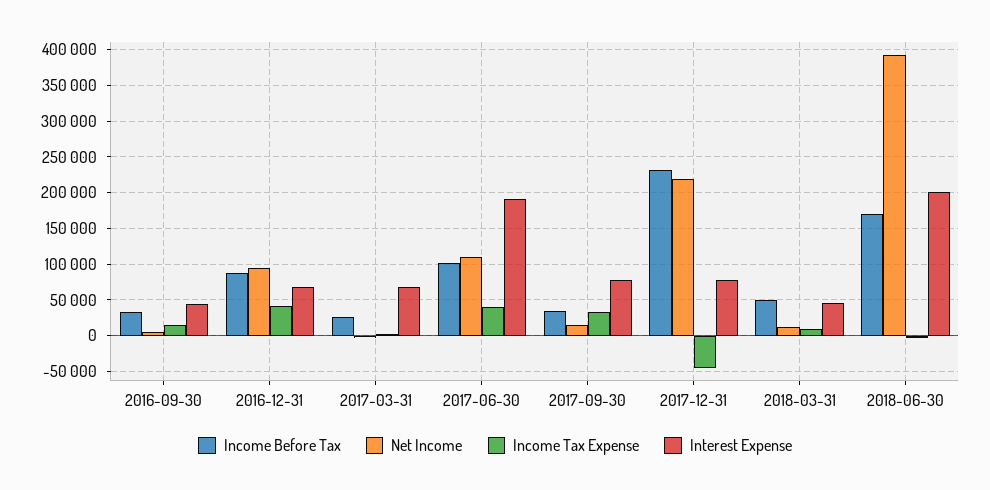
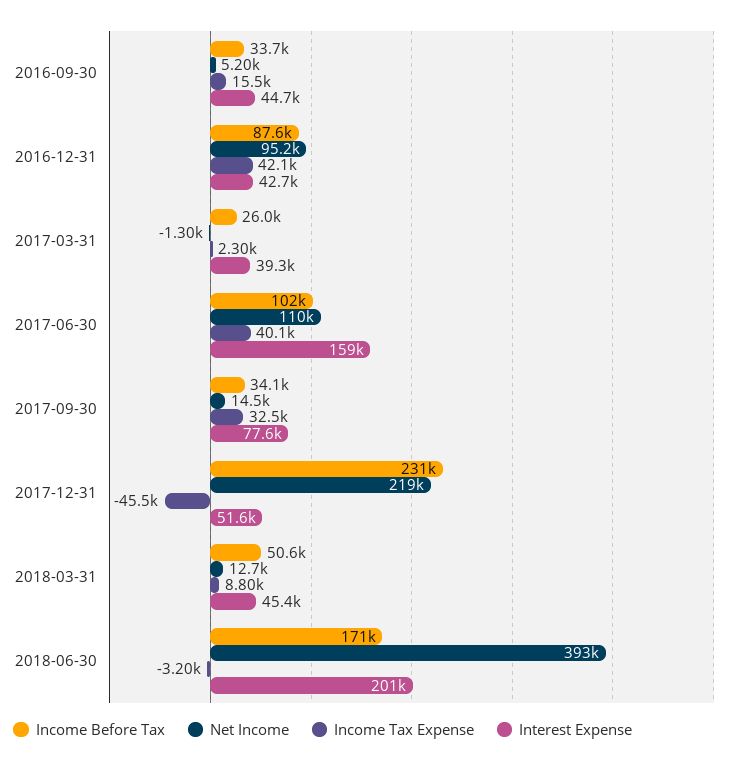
  {
    "Income Before Tax": {
      "2016-09-30": 33700,
      "2016-12-31": 87600,
      "2017-03-31": 26000,
      "2017-06-30": 102000,
      "2017-09-30": 34100,
      "2017-12-31": 231000,
      "2018-03-31": 50600,
      "2018-06-30": 171000
    },
    "Net Income": {
      "2016-09-30": 5200,
      "2016-12-31": 95200,
      "2017-03-31": -1300,
      "2017-06-30": 110000,
      "2017-09-30": 14500,
      "2017-12-31": 219000,
      "2018-03-31": 12700,
      "2018-06-30": 393000
    },
    "Income Tax Expense": {
      "2016-09-30": 15500,
      "2016-12-31": 42100,
      "2017-03-31": 2300,
      "2017-06-30": 40100,
      "2017-09-30": 32500,
      "2017-12-31": -45500,
      "2018-03-31": 8800,
      "2018-06-30": -3200
    },
    "Interest Expense": {
      "2016-09-30": 44700,
-     "2016-12-31": 70000,
+     "2016-12-31": 42700,
-     "2017-03-31": 70000,
+     "2017-03-31": 39300,
-     "2017-06-30": 190000,
+     "2017-06-30": 159000,
      "2017-09-30": 77600,
-     "2017-12-31": 80000,
+     "2017-12-31": 51600,
      "2018-03-31": 45400,
      "2018-06-30": 201000
    }
  }

